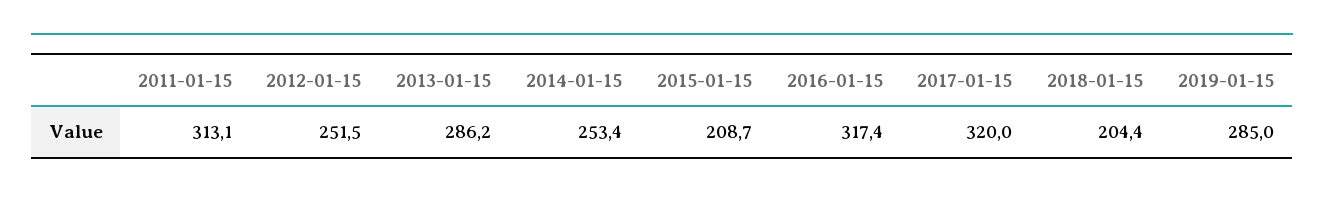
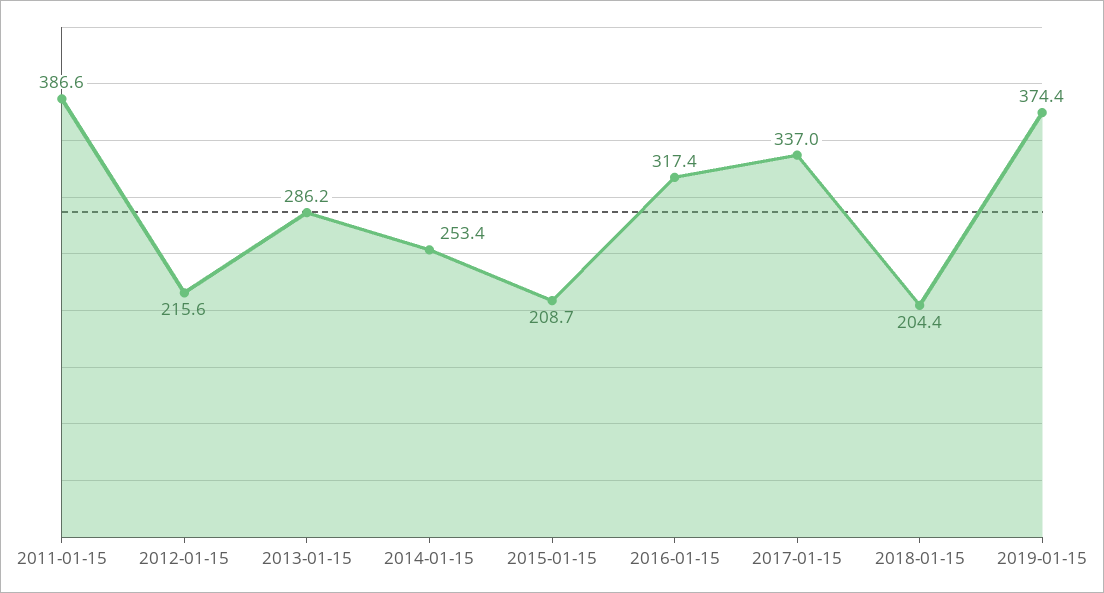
  {
-   "2011-01-15": 313.1,
+   "2011-01-15": 386.6,
-   "2012-01-15": 251.5,
+   "2012-01-15": 215.6,
    "2013-01-15": 286.2,
    "2014-01-15": 253.4,
    "2015-01-15": 208.7,
    "2016-01-15": 317.4,
-   "2017-01-15": 320,
+   "2017-01-15": 337,
    "2018-01-15": 204.4,
-   "2019-01-15": 285
+   "2019-01-15": 374.4
  }

